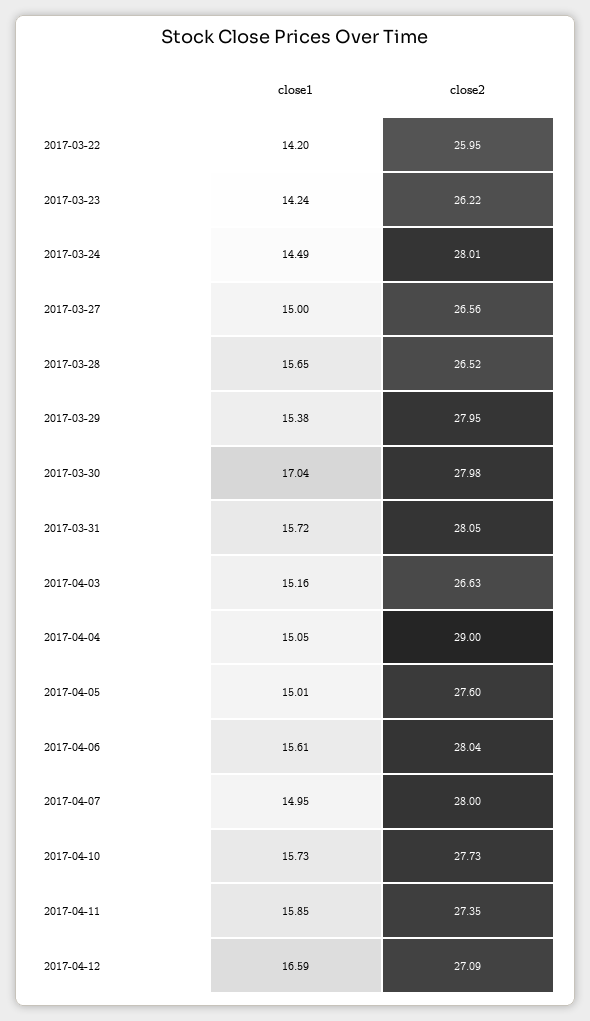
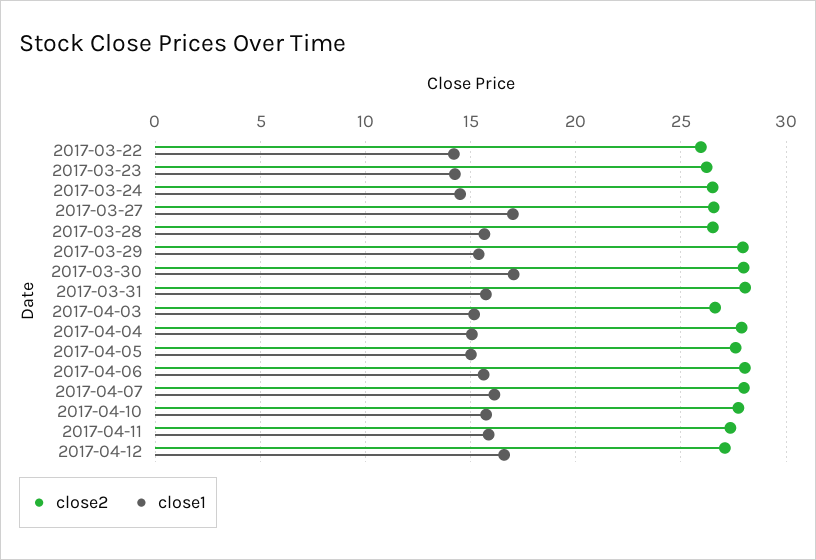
  {
    "close1": {
      "2017-03-22": 14.2,
      "2017-03-23": 14.24,
      "2017-03-24": 14.49,
-     "2017-03-27": 15,
+     "2017-03-27": 17,
      "2017-03-28": 15.65,
      "2017-03-29": 15.38,
      "2017-03-30": 17.04,
      "2017-03-31": 15.72,
      "2017-04-03": 15.16,
      "2017-04-04": 15.05,
      "2017-04-05": 15.01,
      "2017-04-06": 15.61,
-     "2017-04-07": 14.95,
+     "2017-04-07": 16,
      "2017-04-10": 15.73,
      "2017-04-11": 15.85,
      "2017-04-12": 16.59
    },
    "close2": {
      "2017-03-22": 25.95,
      "2017-03-23": 26.22,
-     "2017-03-24": 28.01,
+     "2017-03-24": 26.5,
      "2017-03-27": 26.56,
      "2017-03-28": 26.52,
      "2017-03-29": 27.95,
      "2017-03-30": 27.98,
      "2017-03-31": 28.05,
      "2017-04-03": 26.63,
-     "2017-04-04": 29,
+     "2017-04-04": 28,
      "2017-04-05": 27.6,
      "2017-04-06": 28.04,
      "2017-04-07": 28,
      "2017-04-10": 27.73,
      "2017-04-11": 27.35,
      "2017-04-12": 27.09
    }
  }

